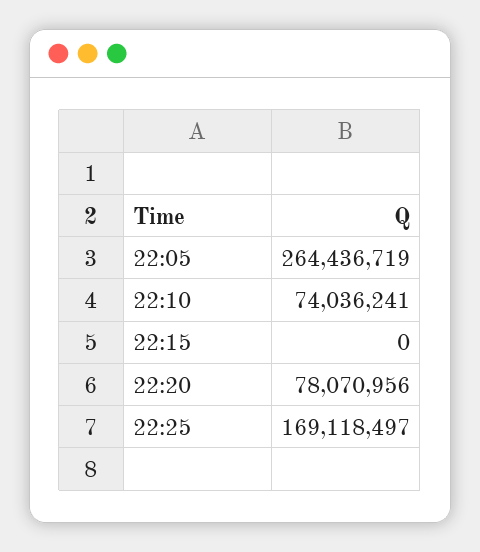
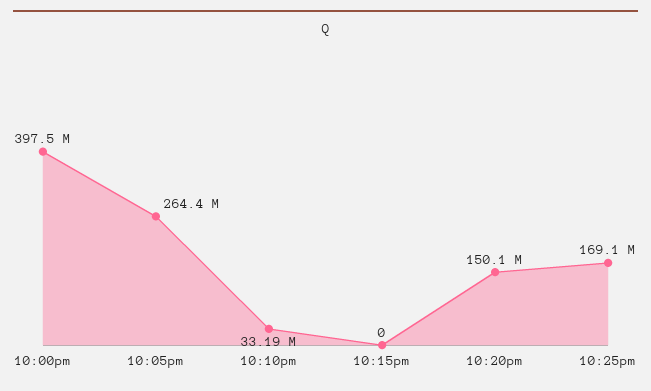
  {
    "22:05": 264436719,
-   "22:10": 74036241,
+   "22:10": 33190000,
    "22:15": 0,
-   "22:20": 78070956,
+   "22:20": 150100000,
-   "22:25": 169118497
+   "22:25": 169118497,
+   "10:00pm": 397500000
  }

